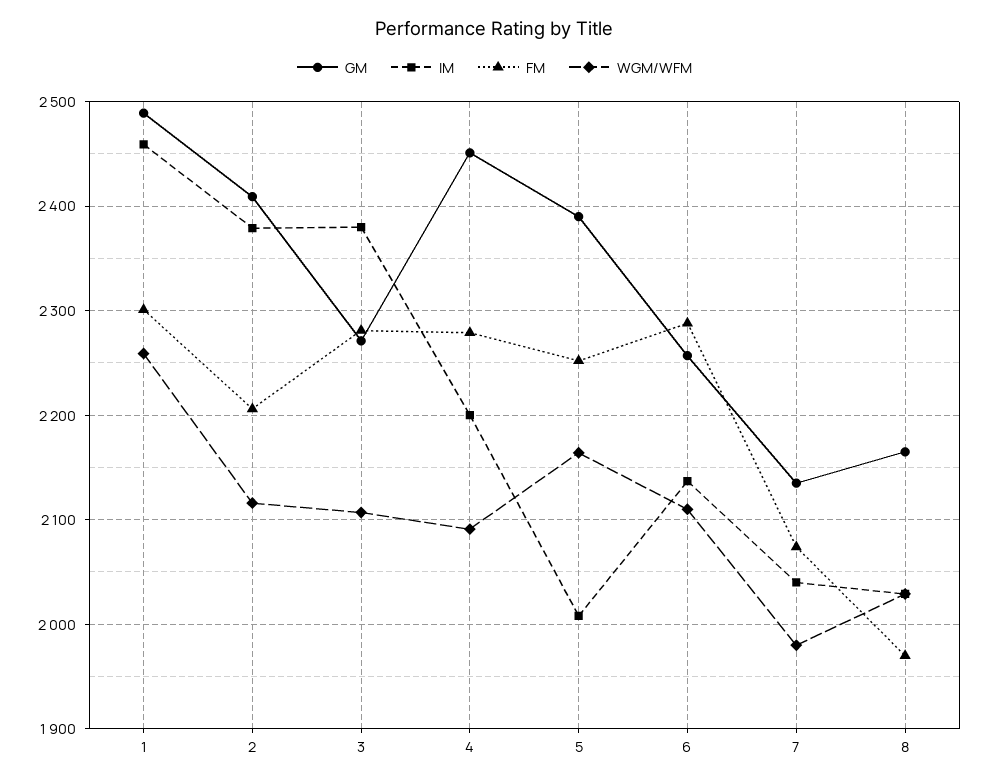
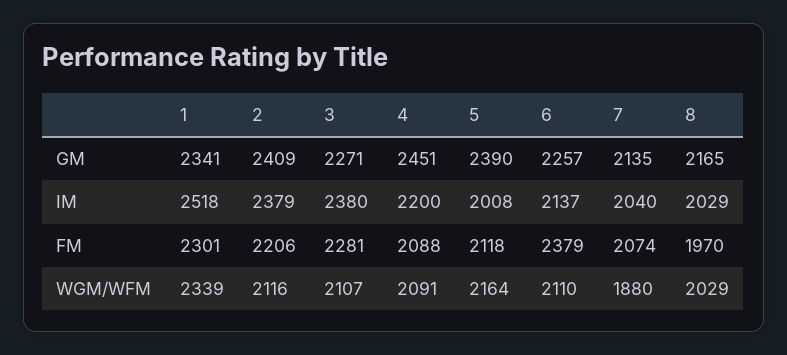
  {
    "GM": {
-     "1": 2490,
+     "1": 2341,
      "2": 2409,
      "3": 2271,
      "4": 2451,
      "5": 2390,
      "6": 2257,
      "7": 2135,
      "8": 2165
    },
    "IM": {
-     "1": 2460,
+     "1": 2518,
      "2": 2379,
      "3": 2380,
      "4": 2200,
      "5": 2008,
      "6": 2137,
      "7": 2040,
      "8": 2029
    },
    "FM": {
      "1": 2301,
      "2": 2206,
      "3": 2281,
-     "4": 2280,
+     "4": 2088,
-     "5": 2250,
+     "5": 2118,
-     "6": 2290,
+     "6": 2379,
      "7": 2074,
      "8": 1970
    },
    "WGM/WFM": {
-     "1": 2260,
+     "1": 2339,
      "2": 2116,
      "3": 2107,
      "4": 2091,
      "5": 2164,
      "6": 2110,
-     "7": 1980,
+     "7": 1880,
      "8": 2029
    }
  }

